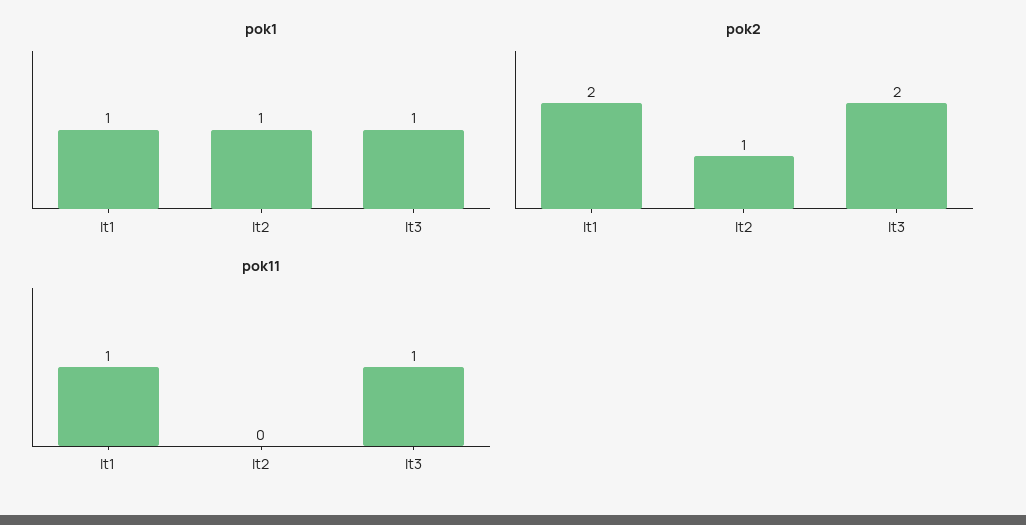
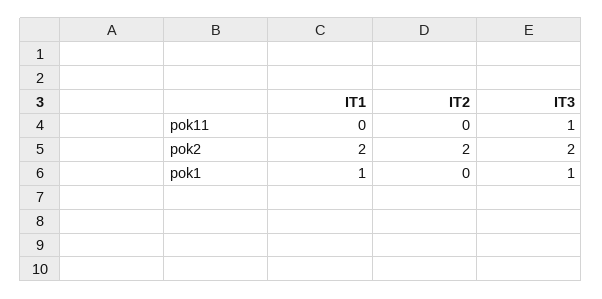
  {
    "pok1": {
      "It1": 1,
-     "It2": 1,
+     "It2": 0,
      "It3": 1
    },
    "pok2": {
      "It1": 2,
-     "It2": 1,
+     "It2": 2,
      "It3": 2
    },
    "pok11": {
-     "It1": 1,
+     "It1": 0,
      "It2": 0,
      "It3": 1
    }
  }

